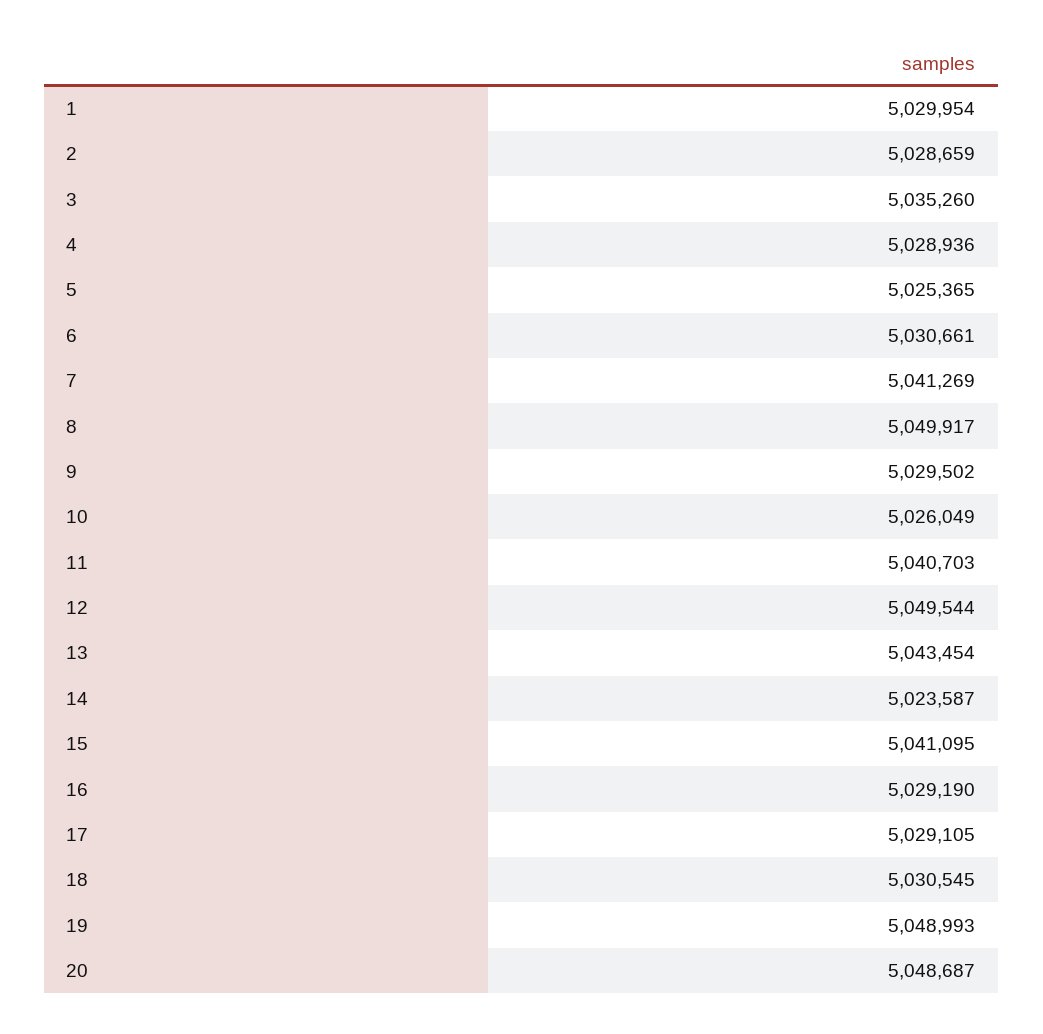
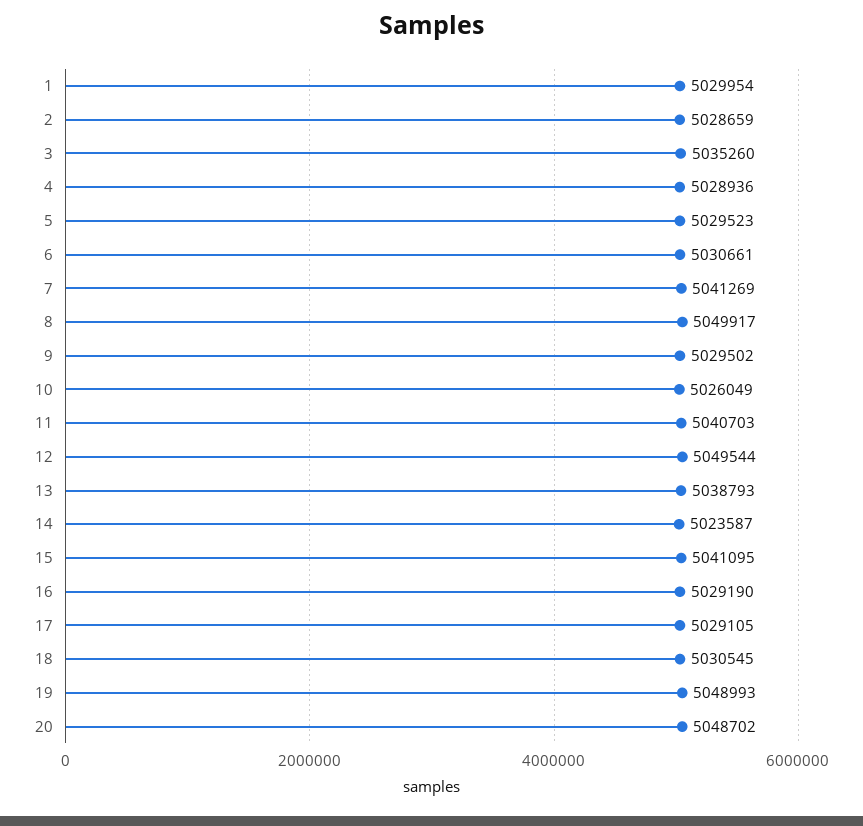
  {
    "1": 5029954,
    "2": 5028659,
    "3": 5035260,
    "4": 5028936,
-   "5": 5025365,
+   "5": 5029523,
    "6": 5030661,
    "7": 5041269,
    "8": 5049917,
    "9": 5029502,
    "10": 5026049,
    "11": 5040703,
    "12": 5049544,
-   "13": 5043454,
+   "13": 5038793,
    "14": 5023587,
    "15": 5041095,
    "16": 5029190,
    "17": 5029105,
    "18": 5030545,
    "19": 5048993,
-   "20": 5048687
+   "20": 5048702
  }

